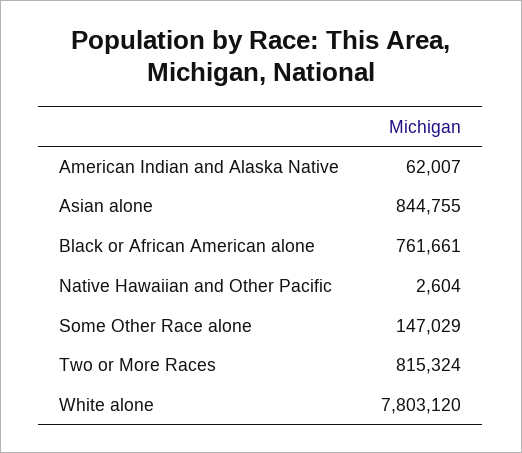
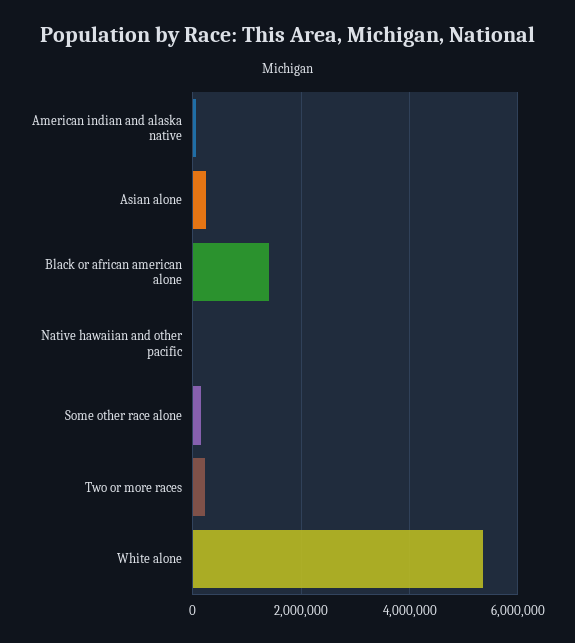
  {
    "American Indian and Alaska Native": 62007,
-   "Asian alone": 844755,
+   "Asian alone": 200000,
-   "Black or African American alone": 761661,
+   "Black or African American alone": 1400000,
    "Native Hawaiian and Other Pacific": 2604,
    "Some Other Race alone": 147029,
-   "Two or More Races": 815324,
+   "Two or More Races": 200000,
-   "White alone": 7803120
+   "White alone": 5400000
  }

